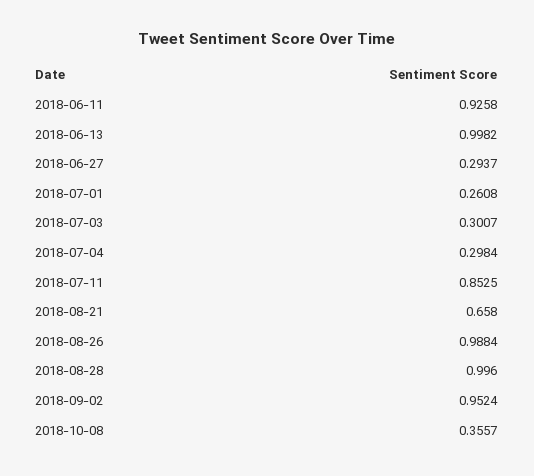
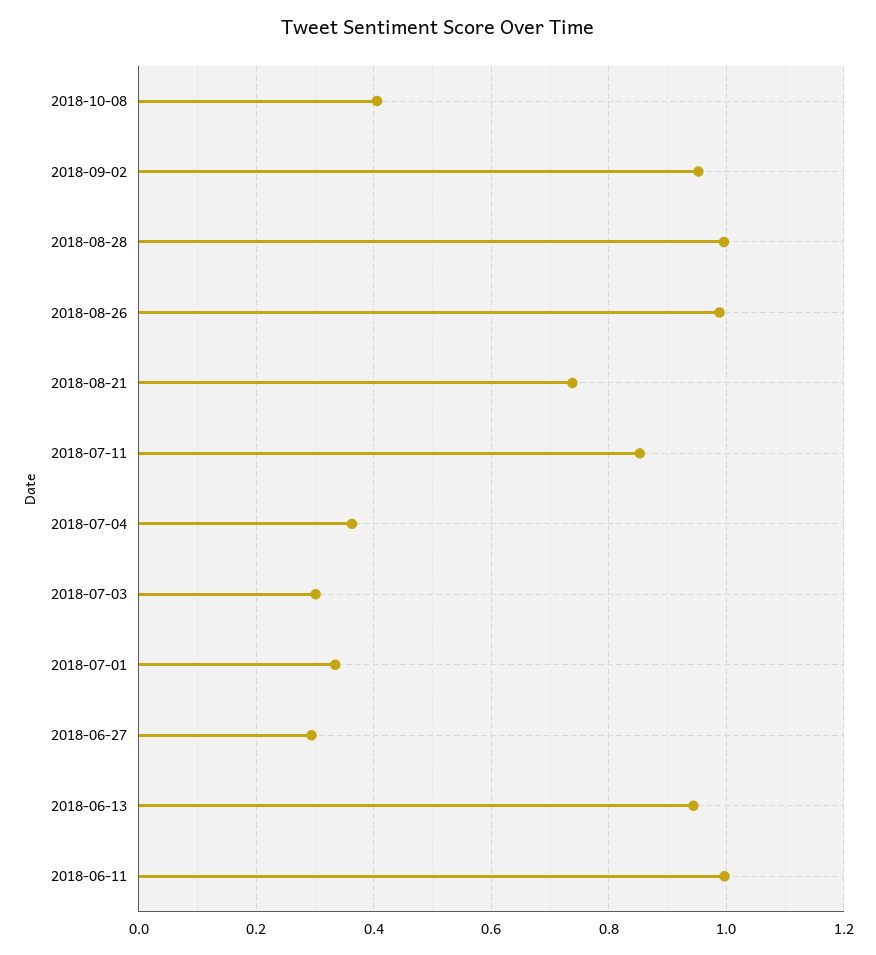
  {
-   "2018-06-11": 0.9258,
+   "2018-06-11": 1,
-   "2018-06-13": 0.9982,
+   "2018-06-13": 0.94,
    "2018-06-27": 0.2937,
-   "2018-07-01": 0.2608,
+   "2018-07-01": 0.34,
    "2018-07-03": 0.3007,
-   "2018-07-04": 0.2984,
+   "2018-07-04": 0.36,
    "2018-07-11": 0.8525,
-   "2018-08-21": 0.658,
+   "2018-08-21": 0.74,
    "2018-08-26": 0.9884,
    "2018-08-28": 0.996,
    "2018-09-02": 0.9524,
-   "2018-10-08": 0.3557
+   "2018-10-08": 0.4
  }

